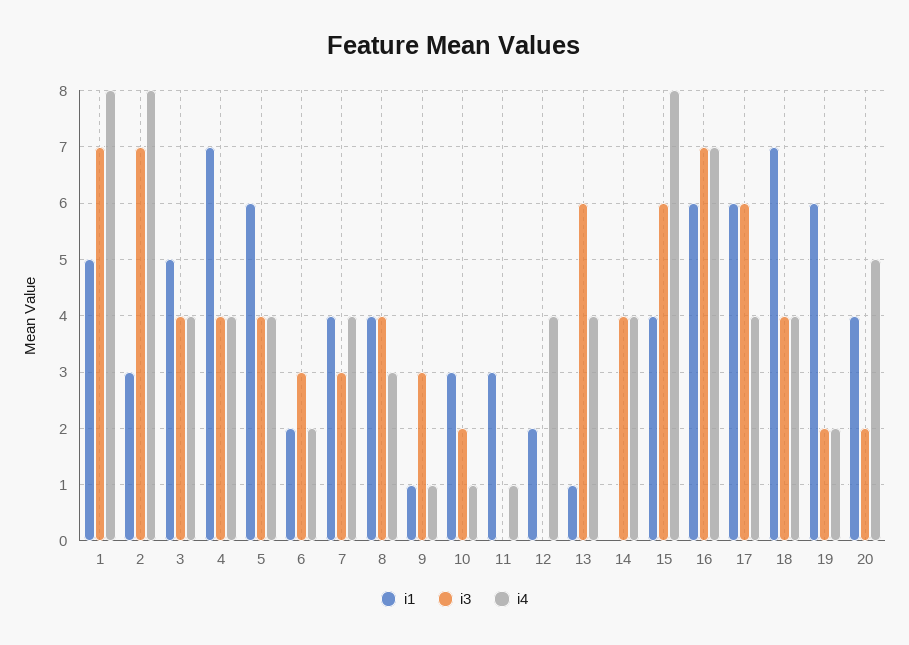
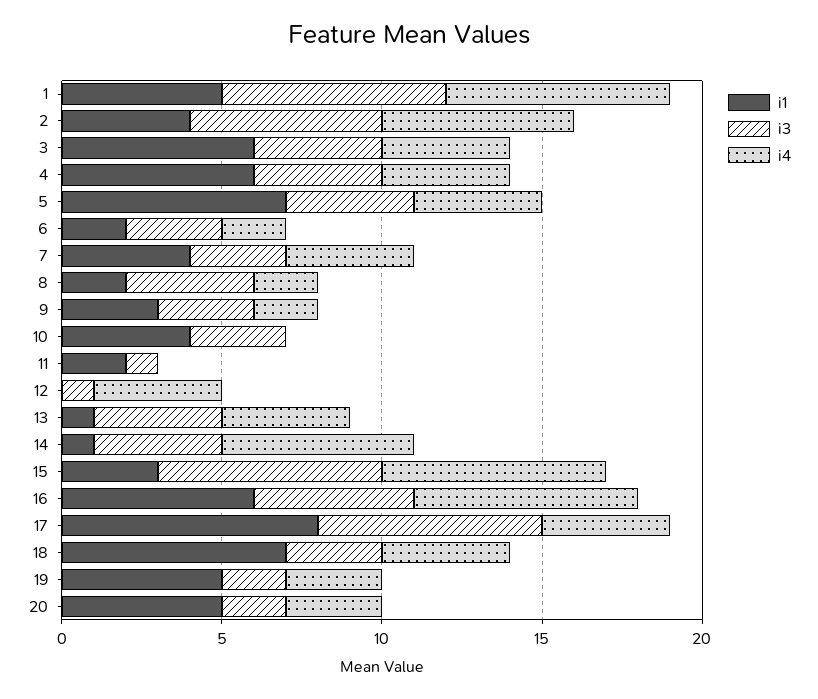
  {
    "i1": {
      "1": 5,
-     "2": 3,
+     "2": 4,
-     "3": 5,
+     "3": 6,
-     "4": 7,
+     "4": 6,
-     "5": 6,
+     "5": 7,
      "6": 2,
      "7": 4,
-     "8": 4,
+     "8": 2,
-     "9": 1,
+     "9": 3,
-     "10": 3,
+     "10": 4,
-     "11": 3,
+     "11": 2,
-     "12": 2,
+     "12": 0,
      "13": 1,
-     "14": 0,
+     "14": 1,
-     "15": 4,
+     "15": 3,
      "16": 6,
-     "17": 6,
+     "17": 8,
      "18": 7,
-     "19": 6,
+     "19": 5,
-     "20": 4
+     "20": 5
    },
    "i3": {
      "1": 7,
-     "2": 7,
+     "2": 6,
      "3": 4,
      "4": 4,
      "5": 4,
      "6": 3,
      "7": 3,
      "8": 4,
      "9": 3,
-     "10": 2,
+     "10": 3,
-     "11": 0,
+     "11": 1,
-     "12": 0,
+     "12": 1,
-     "13": 6,
+     "13": 4,
      "14": 4,
-     "15": 6,
+     "15": 7,
-     "16": 7,
+     "16": 5,
-     "17": 6,
+     "17": 7,
-     "18": 4,
+     "18": 3,
      "19": 2,
      "20": 2
    },
    "i4": {
-     "1": 8,
+     "1": 7,
-     "2": 8,
+     "2": 6,
      "3": 4,
      "4": 4,
      "5": 4,
      "6": 2,
      "7": 4,
-     "8": 3,
+     "8": 2,
-     "9": 1,
+     "9": 2,
-     "10": 1,
+     "10": 0,
-     "11": 1,
+     "11": 0,
      "12": 4,
      "13": 4,
-     "14": 4,
+     "14": 6,
-     "15": 8,
+     "15": 7,
      "16": 7,
      "17": 4,
      "18": 4,
-     "19": 2,
+     "19": 3,
-     "20": 5
+     "20": 3
    }
  }

